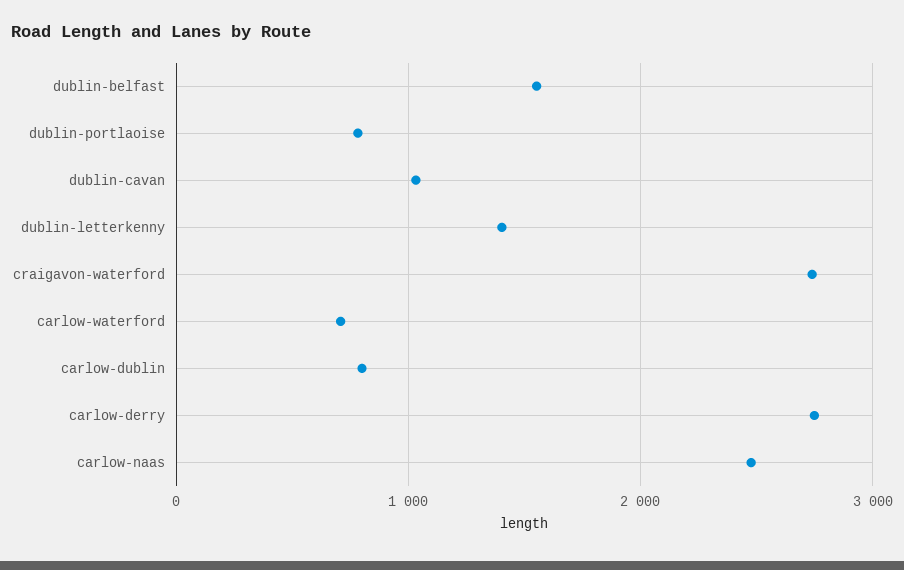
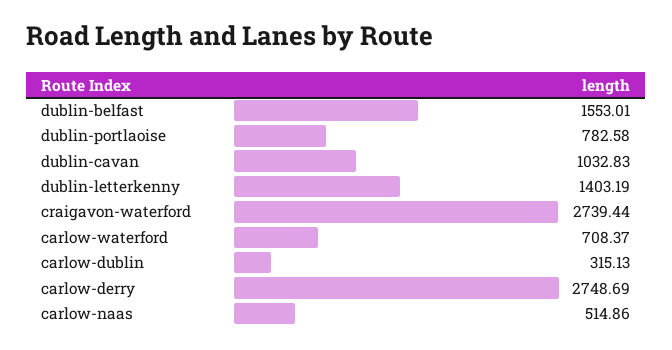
  {
    "dublin-belfast": 1553.01,
    "dublin-portlaoise": 782.58,
    "dublin-cavan": 1032.83,
    "dublin-letterkenny": 1403.19,
    "craigavon-waterford": 2739.44,
    "carlow-waterford": 708.37,
-   "carlow-dublin": 800,
+   "carlow-dublin": 315.13,
    "carlow-derry": 2748.69,
-   "carlow-naas": 2500
+   "carlow-naas": 514.86
  }

